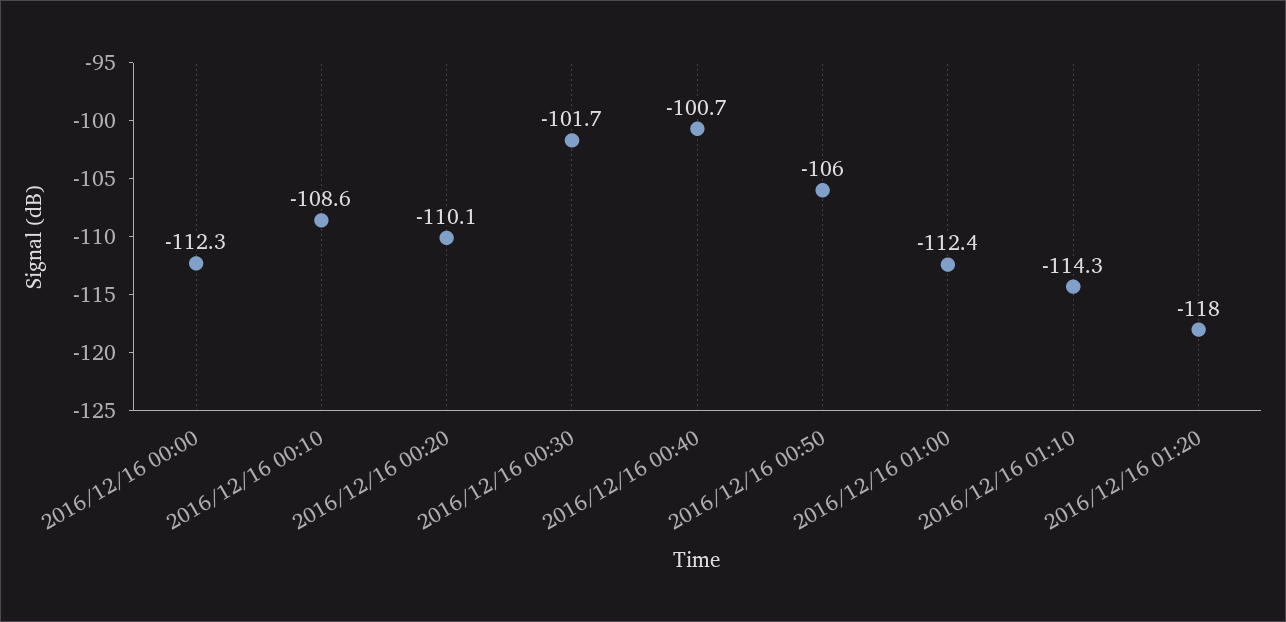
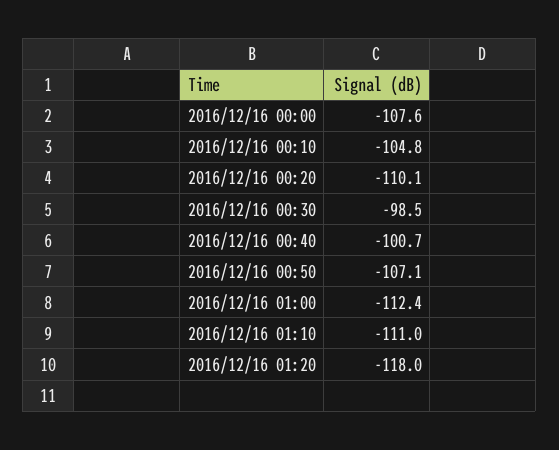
  {
-   "2016/12/16 00:00": -112.3,
+   "2016/12/16 00:00": -107.6,
-   "2016/12/16 00:10": -108.6,
+   "2016/12/16 00:10": -104.8,
    "2016/12/16 00:20": -110.1,
-   "2016/12/16 00:30": -101.7,
+   "2016/12/16 00:30": -98.5,
    "2016/12/16 00:40": -100.7,
-   "2016/12/16 00:50": -106,
+   "2016/12/16 00:50": -107.1,
    "2016/12/16 01:00": -112.4,
-   "2016/12/16 01:10": -114.3,
+   "2016/12/16 01:10": -111,
    "2016/12/16 01:20": -118
  }

